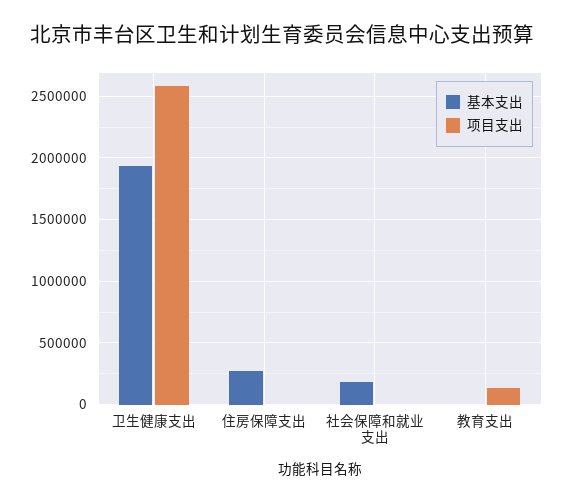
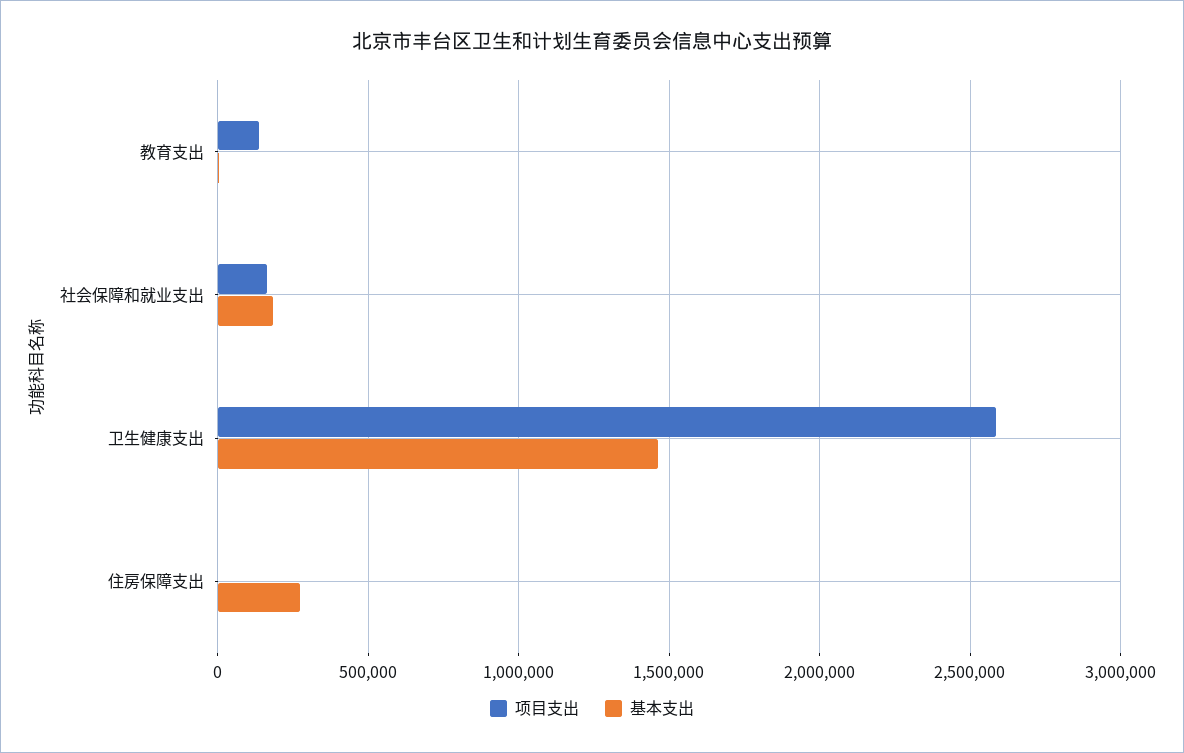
  {
    "基本支出": {
-     "卫生健康支出": 1950000,
+     "卫生健康支出": 1450000,
      "住房保障支出": 250000,
      "社会保障和就业支出": 200000,
      "教育支出": 0
    },
    "项目支出": {
      "卫生健康支出": 2600000,
      "住房保障支出": 0,
-     "社会保障和就业支出": 0,
+     "社会保障和就业支出": 150000,
      "教育支出": 150000
    }
  }

